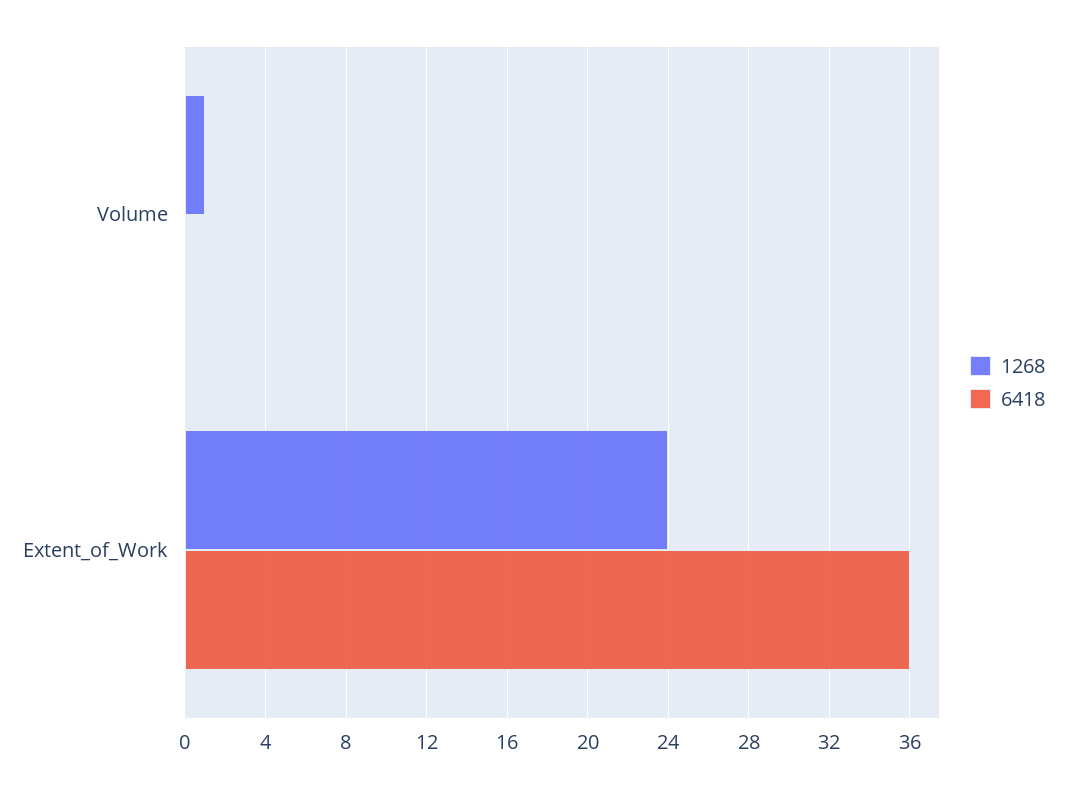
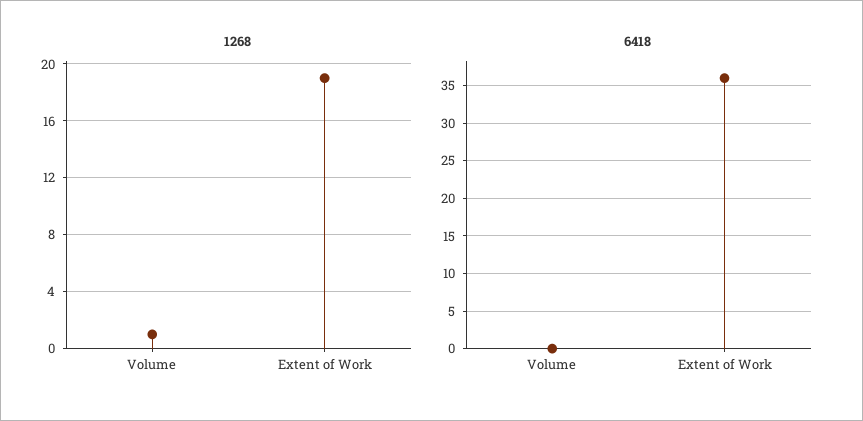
  {
    "1268": {
      "Volume": 1,
-     "Extent_of_Work": 24
+     "Extent_of_Work": 19
    },
    "6418": {
      "Volume": 0,
      "Extent_of_Work": 36
    }
  }

